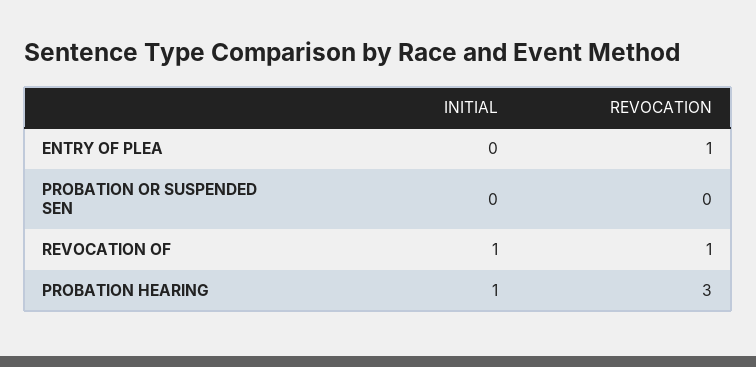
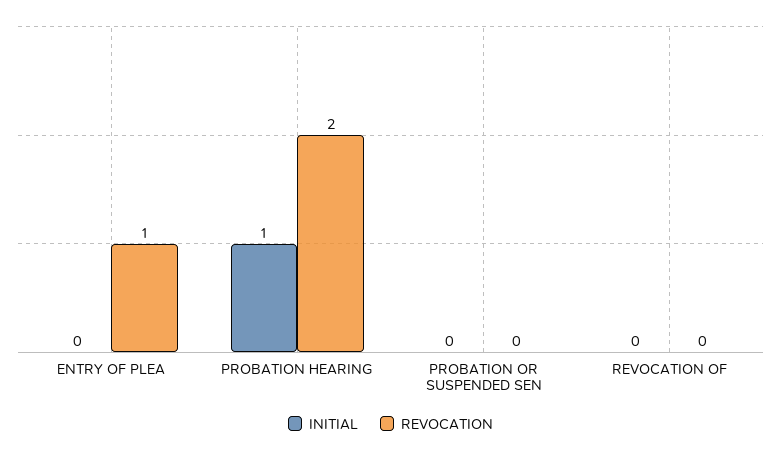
  {
    "INITIAL": {
      "ENTRY OF PLEA": 0,
      "PROBATION OR SUSPENDED SEN": 0,
-     "REVOCATION OF": 1,
+     "REVOCATION OF": 0,
      "PROBATION HEARING": 1
    },
    "REVOCATION": {
      "ENTRY OF PLEA": 1,
      "PROBATION OR SUSPENDED SEN": 0,
-     "REVOCATION OF": 1,
+     "REVOCATION OF": 0,
-     "PROBATION HEARING": 3
+     "PROBATION HEARING": 2
    }
  }

